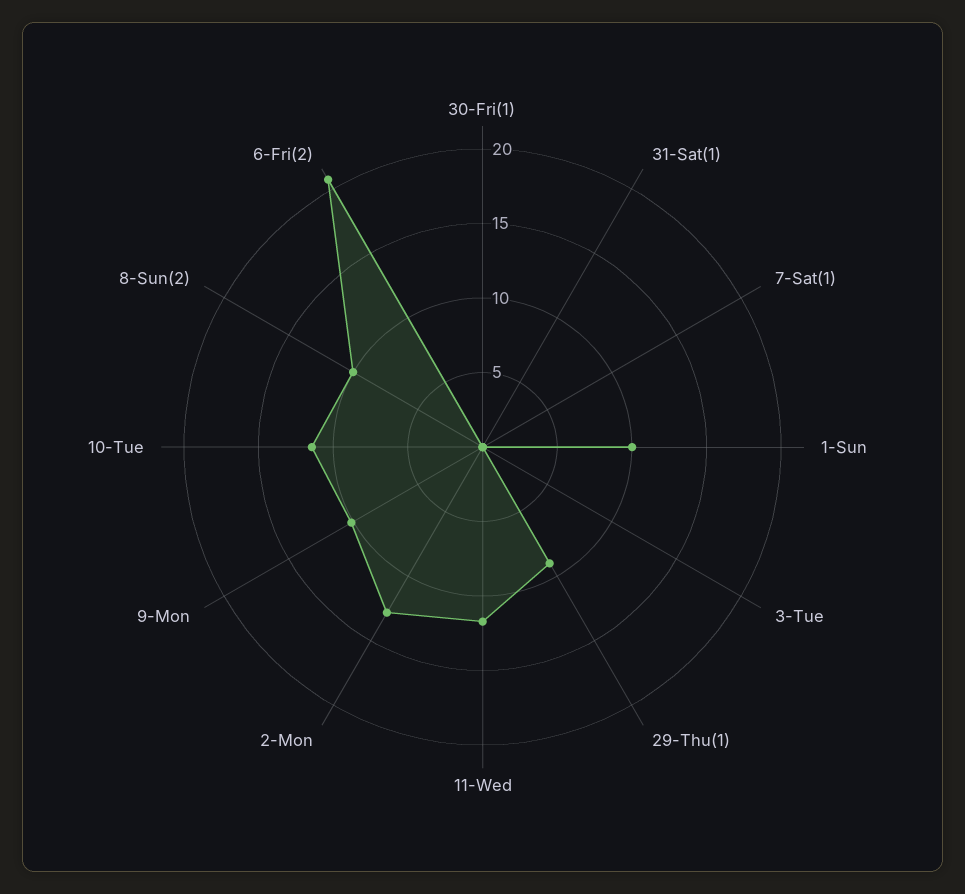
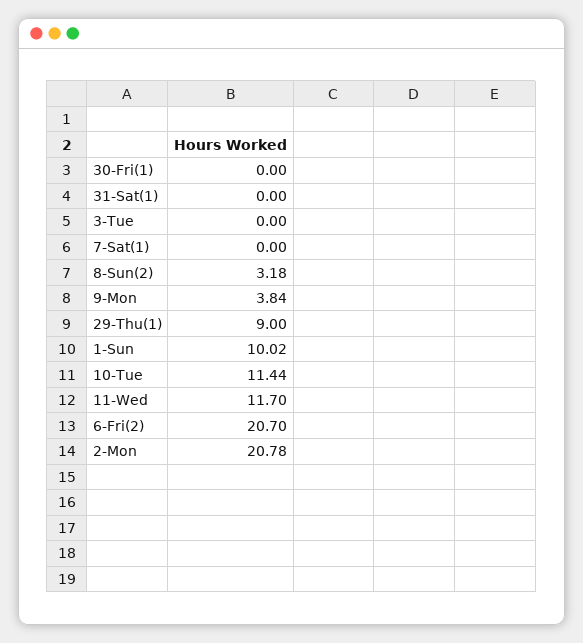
  {
    "30-Fri(1)": 0,
    "31-Sat(1)": 0,
    "7-Sat(1)": 0,
    "1-Sun": 10.02,
    "3-Tue": 0,
    "29-Thu(1)": 9,
    "11-Wed": 11.7,
-   "2-Mon": 13,
+   "2-Mon": 20.78,
-   "9-Mon": 10,
+   "9-Mon": 3.84,
    "10-Tue": 11.44,
-   "8-Sun(2)": 10,
+   "8-Sun(2)": 3.18,
    "6-Fri(2)": 20.7
  }

